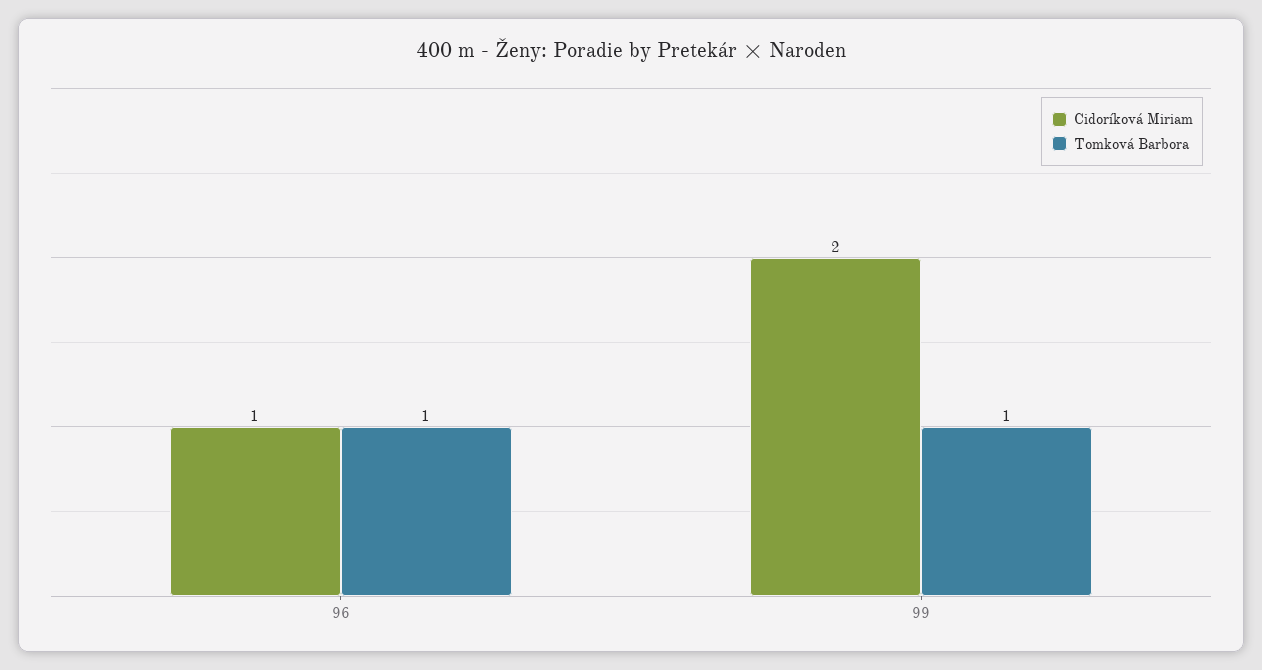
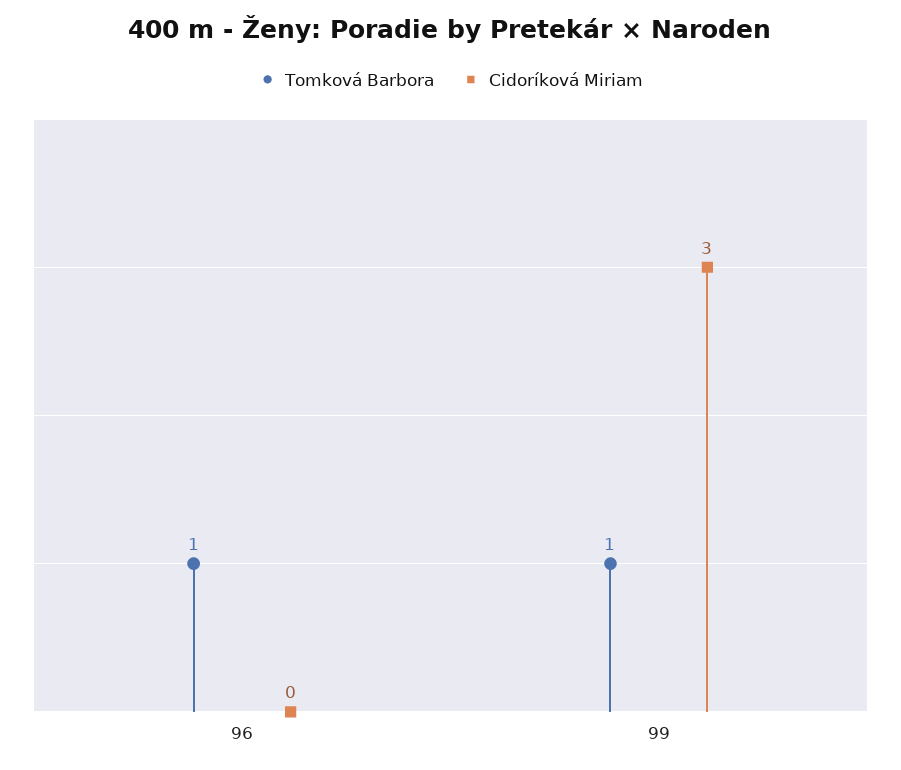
  {
    "Cidoríková Miriam": {
-     "96": 1,
+     "96": 0,
-     "99": 2
+     "99": 3
    },
    "Tomková Barbora": {
      "96": 1,
      "99": 1
    }
  }

